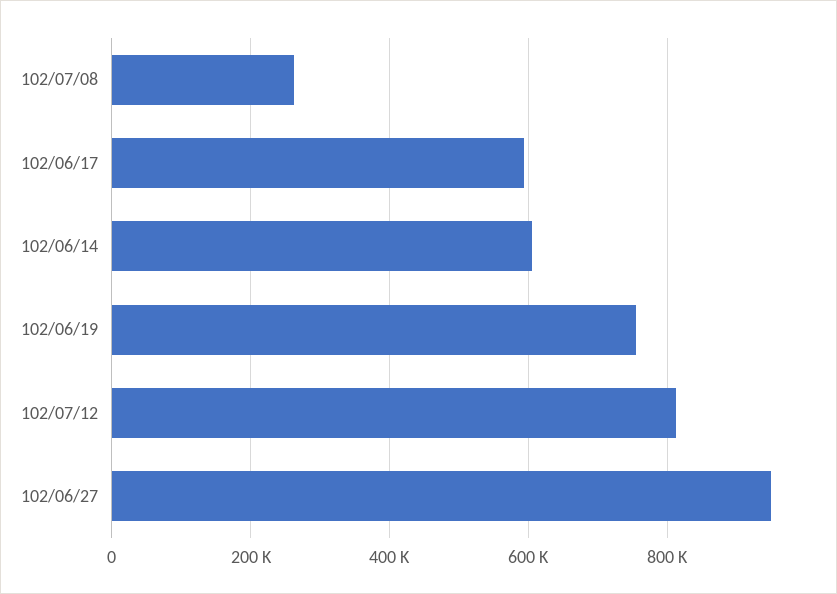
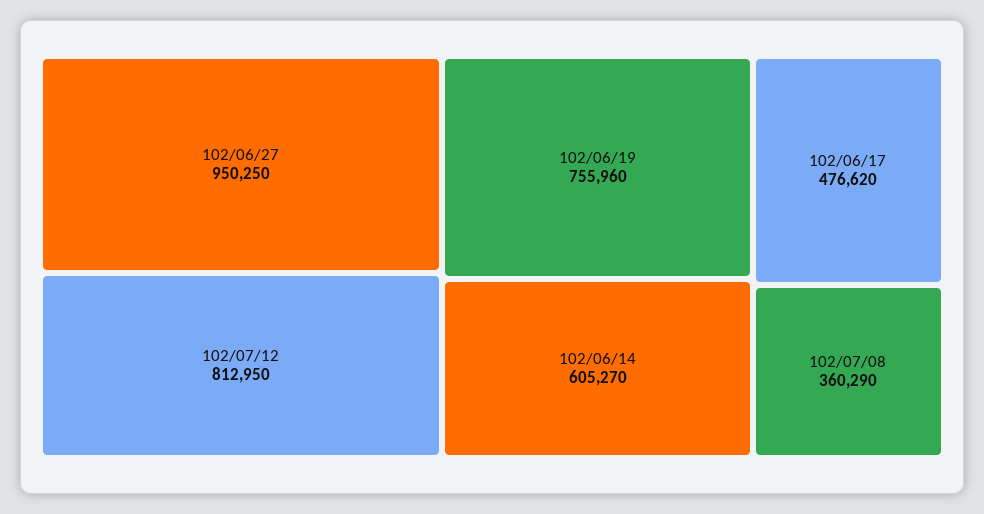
  {
-   "102/07/08": 260000,
+   "102/07/08": 360290,
-   "102/06/17": 600000,
+   "102/06/17": 476620,
    "102/06/14": 605270,
    "102/06/19": 755960,
    "102/07/12": 812950,
    "102/06/27": 950250
  }

